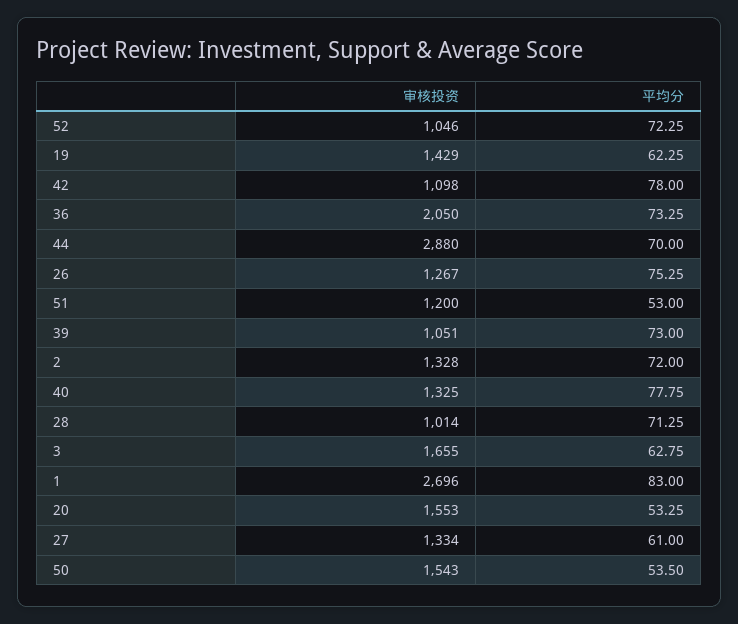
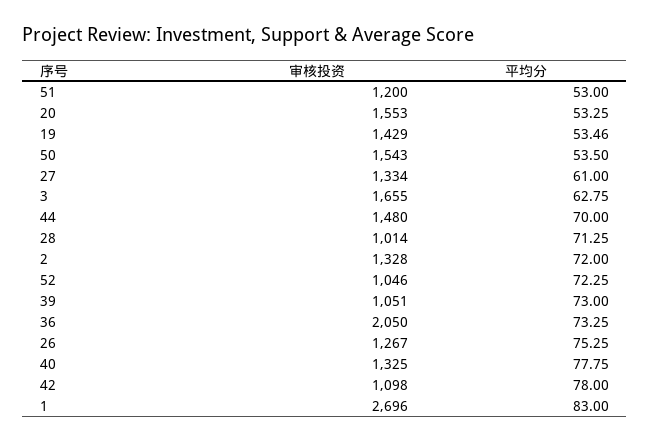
  {
    "审核投资": {
      "52": 1046,
      "19": 1429,
      "42": 1098,
      "36": 2050,
-     "44": 2880,
+     "44": 1480,
      "26": 1267,
      "51": 1200,
      "39": 1051,
      "2": 1328,
      "40": 1325,
      "28": 1014,
      "3": 1655,
      "1": 2696,
      "20": 1553,
      "27": 1334,
      "50": 1543
    },
    "平均分": {
      "52": 72.25,
-     "19": 62.25,
+     "19": 53.46,
      "42": 78,
      "36": 73.25,
      "44": 70,
      "26": 75.25,
      "51": 53,
      "39": 73,
      "2": 72,
      "40": 77.75,
      "28": 71.25,
      "3": 62.75,
      "1": 83,
      "20": 53.25,
      "27": 61,
      "50": 53.5
    }
  }

